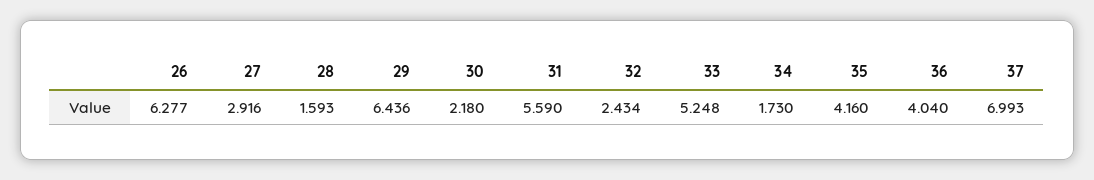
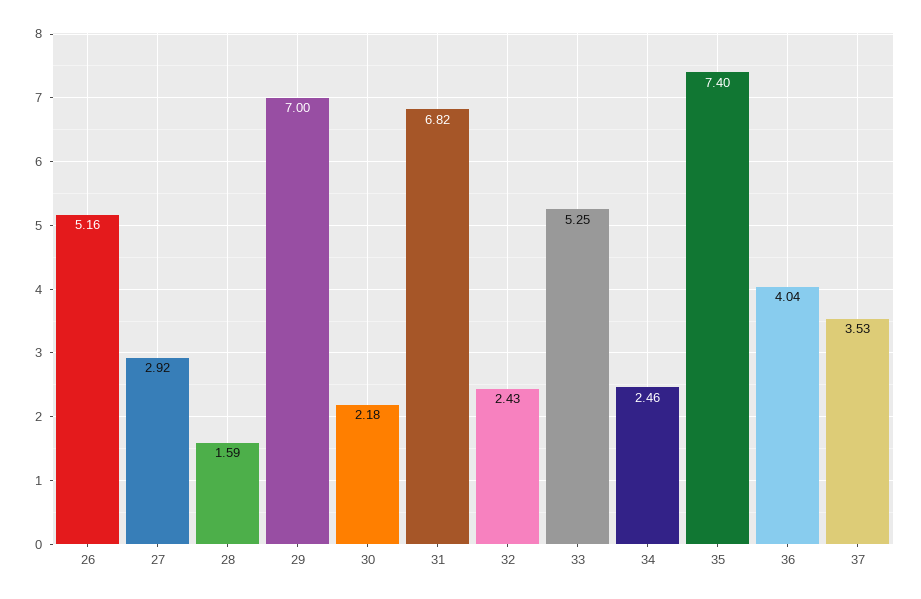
  {
-   "26": 6.277,
+   "26": 5.16,
    "27": 2.916,
    "28": 1.593,
-   "29": 6.436,
+   "29": 7,
    "30": 2.18,
-   "31": 5.59,
+   "31": 6.82,
    "32": 2.434,
    "33": 5.248,
-   "34": 1.73,
+   "34": 2.46,
-   "35": 4.16,
+   "35": 7.4,
    "36": 4.04,
-   "37": 6.993
+   "37": 3.53
  }

